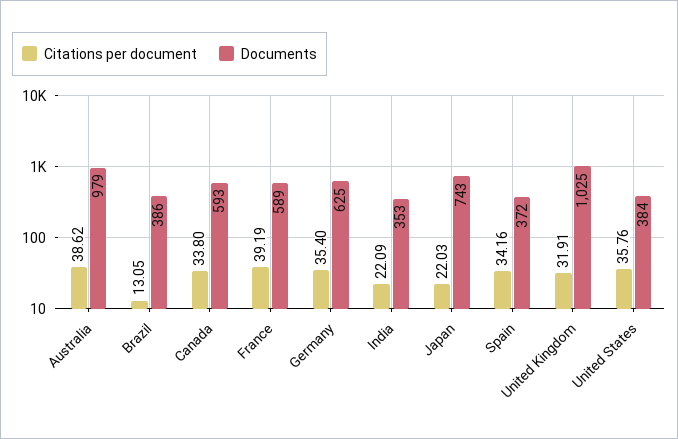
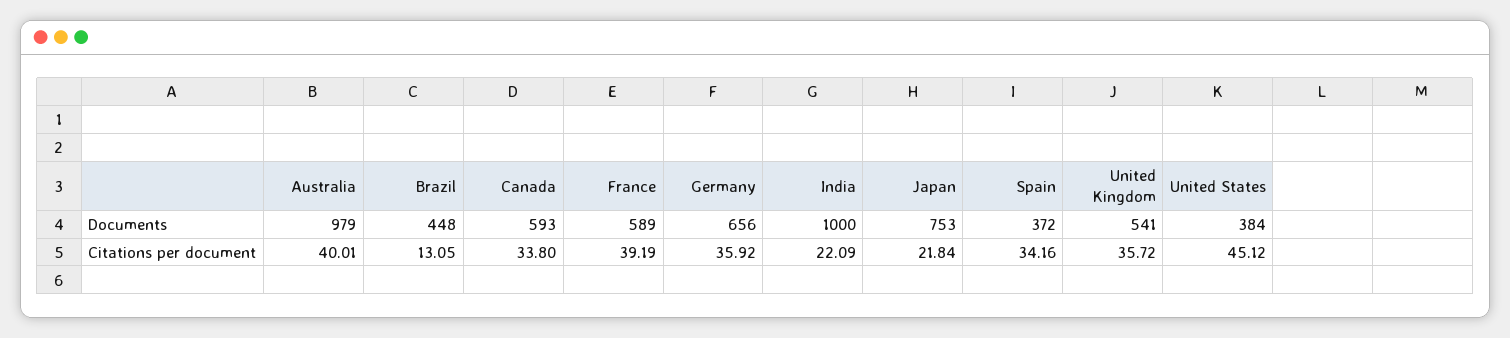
  {
    "Citations per document": {
-     "Australia": 38.62,
+     "Australia": 40.01,
      "Brazil": 13.05,
      "Canada": 33.8,
      "France": 39.19,
-     "Germany": 35.4,
+     "Germany": 35.92,
      "India": 22.09,
-     "Japan": 22.03,
+     "Japan": 21.84,
      "Spain": 34.16,
-     "United Kingdom": 31.91,
+     "United Kingdom": 35.72,
-     "United States": 35.76
+     "United States": 45.12
    },
    "Documents": {
      "Australia": 979,
-     "Brazil": 386,
+     "Brazil": 448,
      "Canada": 593,
      "France": 589,
-     "Germany": 625,
+     "Germany": 656,
-     "India": 353,
+     "India": 1000,
-     "Japan": 743,
+     "Japan": 753,
      "Spain": 372,
-     "United Kingdom": 1025,
+     "United Kingdom": 541,
      "United States": 384
    }
  }

